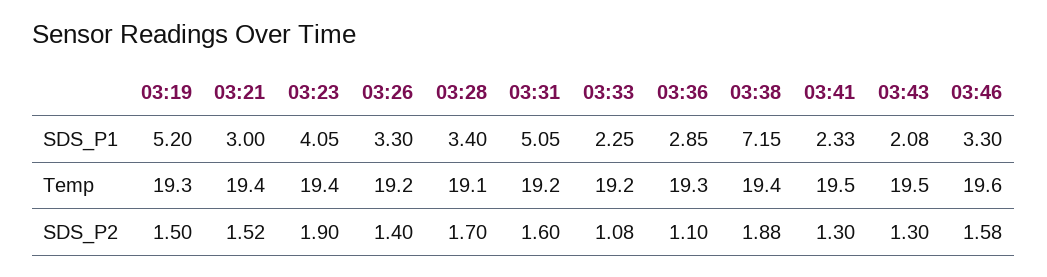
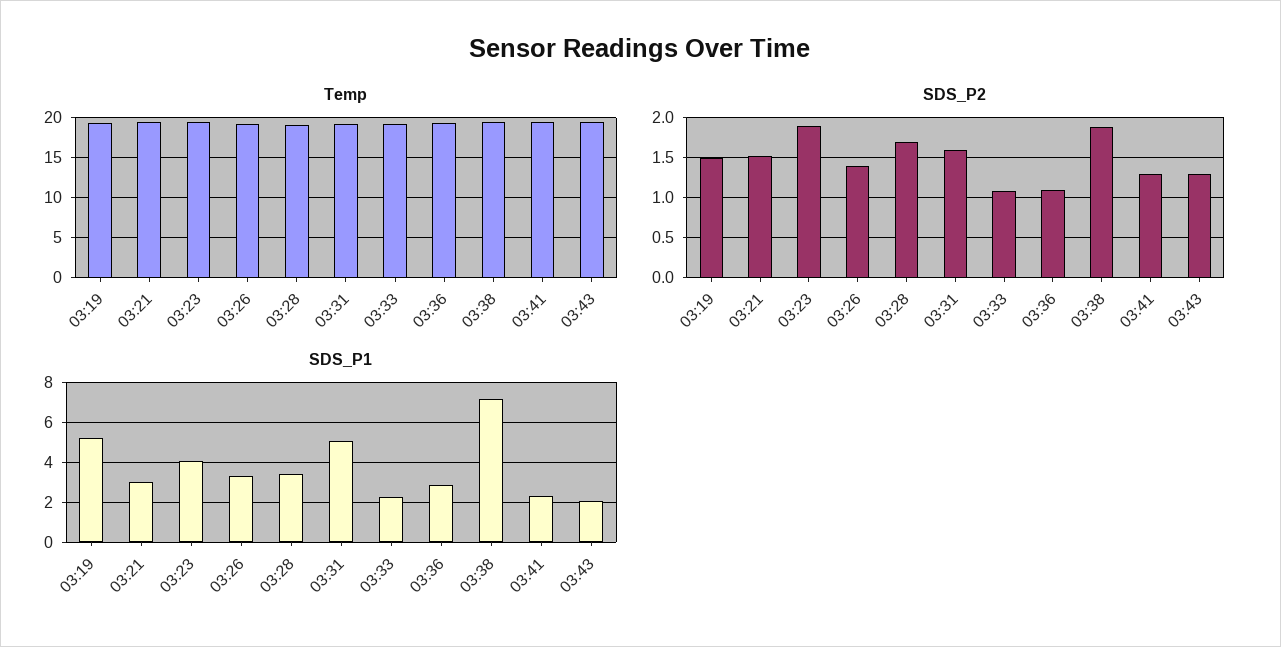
  {
    "SDS_P1": {
      "03:19": 5.2,
      "03:21": 3,
      "03:23": 4.05,
      "03:26": 3.3,
      "03:28": 3.4,
      "03:31": 5.05,
      "03:33": 2.25,
      "03:36": 2.85,
      "03:38": 7.15,
      "03:41": 2.33,
-     "03:43": 2.08,
+     "03:43": 2.08
-     "03:46": 3.3
    },
    "Temp": {
      "03:19": 19.3,
      "03:21": 19.4,
      "03:23": 19.4,
      "03:26": 19.2,
      "03:28": 19.1,
      "03:31": 19.2,
      "03:33": 19.2,
      "03:36": 19.3,
      "03:38": 19.4,
      "03:41": 19.5,
-     "03:43": 19.5,
+     "03:43": 19.5
-     "03:46": 19.6
    },
    "SDS_P2": {
      "03:19": 1.5,
      "03:21": 1.52,
      "03:23": 1.9,
      "03:26": 1.4,
      "03:28": 1.7,
      "03:31": 1.6,
      "03:33": 1.08,
      "03:36": 1.1,
      "03:38": 1.88,
      "03:41": 1.3,
-     "03:43": 1.3,
+     "03:43": 1.3
-     "03:46": 1.58
    }
  }

